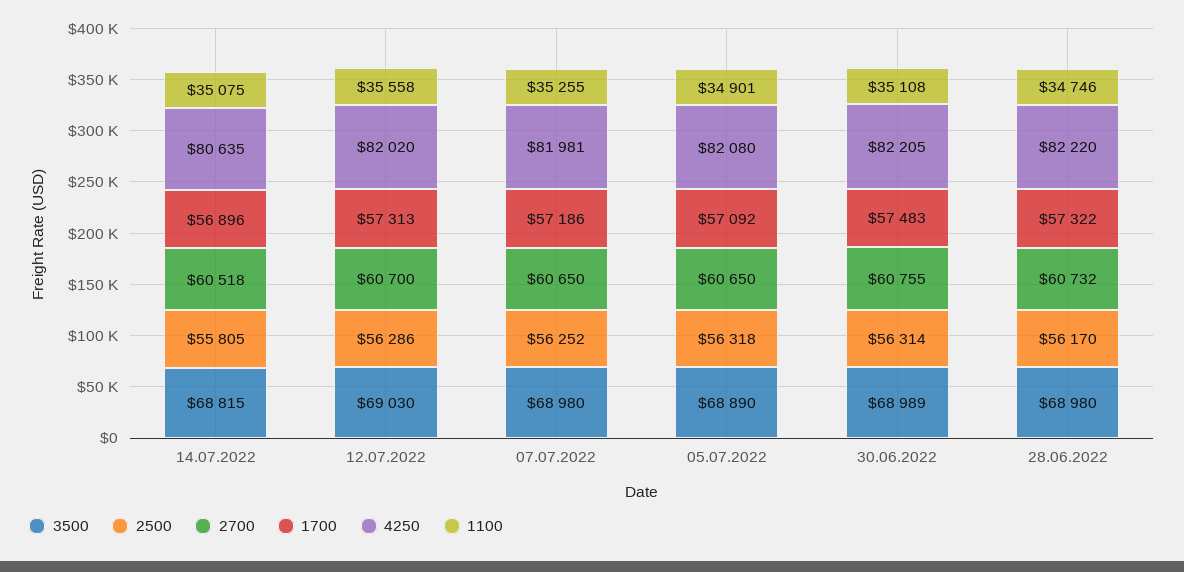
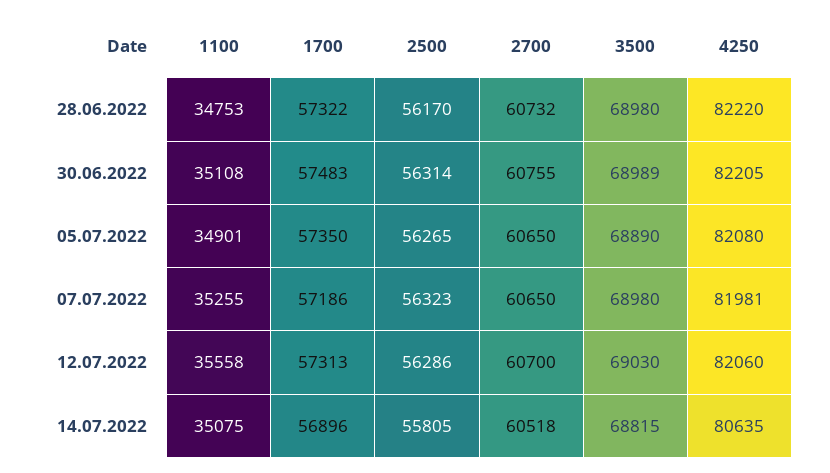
  {
    "3500": {
      "14.07.2022": 68815,
      "12.07.2022": 69030,
      "07.07.2022": 68980,
      "05.07.2022": 68890,
      "30.06.2022": 68989,
      "28.06.2022": 68980
    },
    "2500": {
      "14.07.2022": 55805,
      "12.07.2022": 56286,
-     "07.07.2022": 56252,
+     "07.07.2022": 56323,
-     "05.07.2022": 56318,
+     "05.07.2022": 56265,
      "30.06.2022": 56314,
      "28.06.2022": 56170
    },
    "2700": {
      "14.07.2022": 60518,
      "12.07.2022": 60700,
      "07.07.2022": 60650,
      "05.07.2022": 60650,
      "30.06.2022": 60755,
      "28.06.2022": 60732
    },
    "1700": {
      "14.07.2022": 56896,
      "12.07.2022": 57313,
      "07.07.2022": 57186,
-     "05.07.2022": 57092,
+     "05.07.2022": 57350,
      "30.06.2022": 57483,
      "28.06.2022": 57322
    },
    "4250": {
      "14.07.2022": 80635,
-     "12.07.2022": 82020,
+     "12.07.2022": 82060,
      "07.07.2022": 81981,
      "05.07.2022": 82080,
      "30.06.2022": 82205,
      "28.06.2022": 82220
    },
    "1100": {
      "14.07.2022": 35075,
      "12.07.2022": 35558,
      "07.07.2022": 35255,
      "05.07.2022": 34901,
      "30.06.2022": 35108,
-     "28.06.2022": 34746
+     "28.06.2022": 34753
    }
  }

